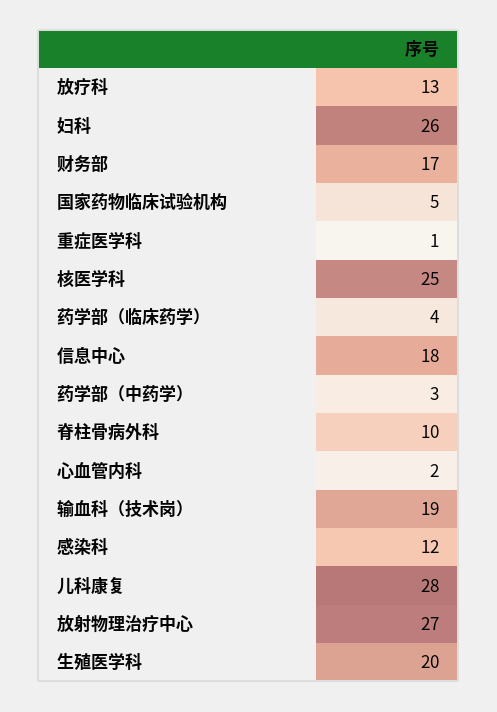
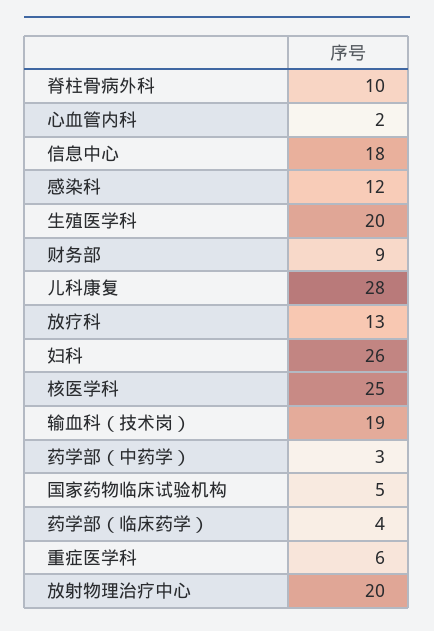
  {
    "放疗科": 13,
    "妇科": 26,
-   "财务部": 17,
+   "财务部": 9,
    "国家药物临床试验机构": 5,
-   "重症医学科": 1,
+   "重症医学科": 6,
    "核医学科": 25,
    "药学部（临床药学）": 4,
    "信息中心": 18,
    "药学部（中药学）": 3,
    "脊柱骨病外科": 10,
    "心血管内科": 2,
    "输血科（技术岗）": 19,
    "感染科": 12,
    "儿科康复": 28,
-   "放射物理治疗中心": 27,
+   "放射物理治疗中心": 20,
    "生殖医学科": 20
  }

